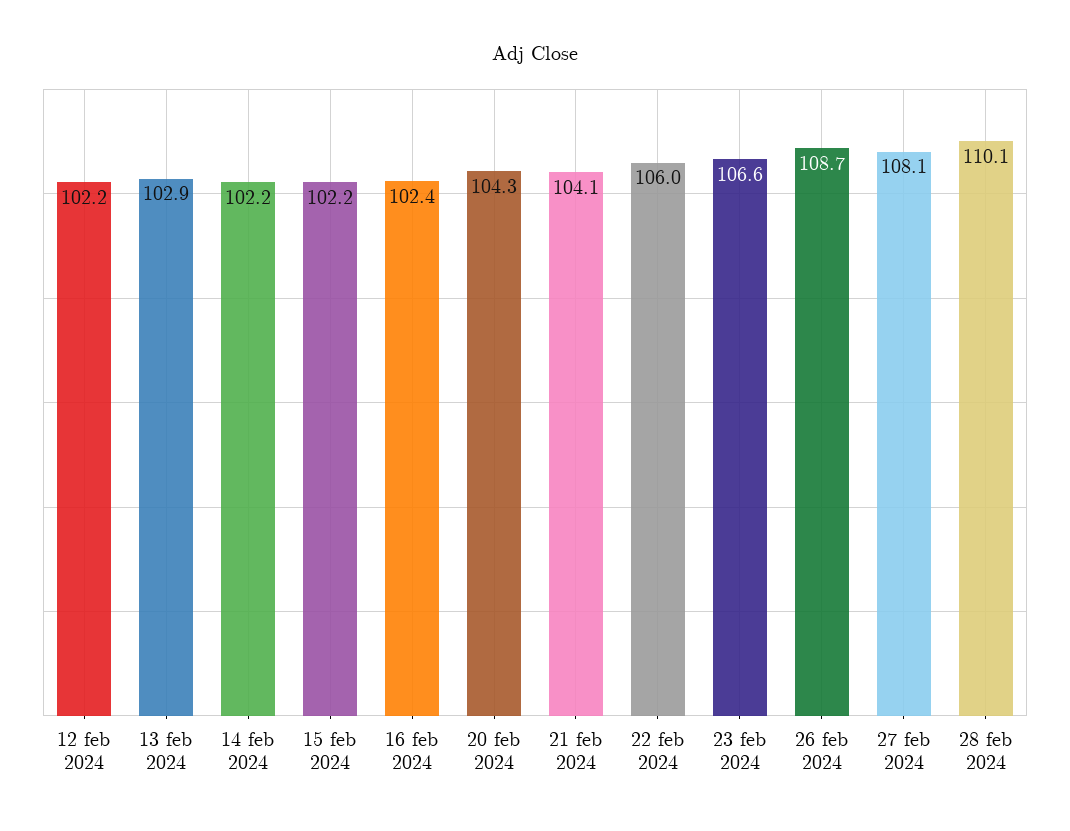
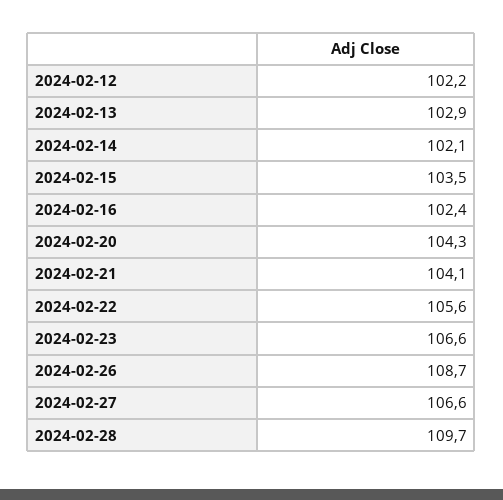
  {
    "12 feb 2024": 102.2,
    "13 feb 2024": 102.9,
-   "14 feb 2024": 102.2,
+   "14 feb 2024": 102.1,
-   "15 feb 2024": 102.2,
+   "15 feb 2024": 103.5,
    "16 feb 2024": 102.4,
    "20 feb 2024": 104.3,
    "21 feb 2024": 104.1,
-   "22 feb 2024": 106,
+   "22 feb 2024": 105.6,
    "23 feb 2024": 106.6,
    "26 feb 2024": 108.7,
-   "27 feb 2024": 108.1,
+   "27 feb 2024": 106.6,
-   "28 feb 2024": 110.1
+   "28 feb 2024": 109.7
  }

